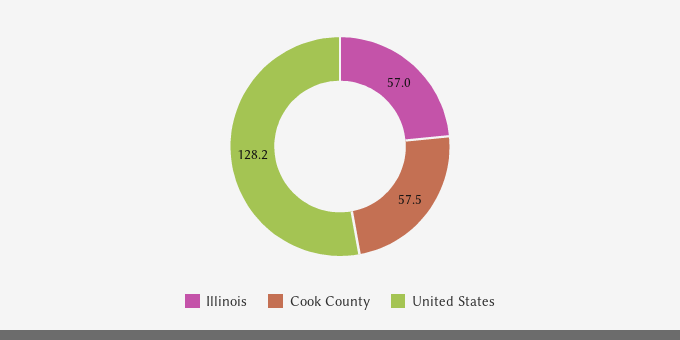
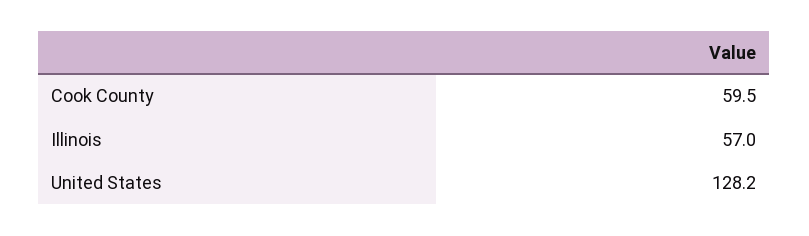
  {
    "Illinois": 57,
-   "Cook County": 57.5,
+   "Cook County": 59.5,
    "United States": 128.2
  }

